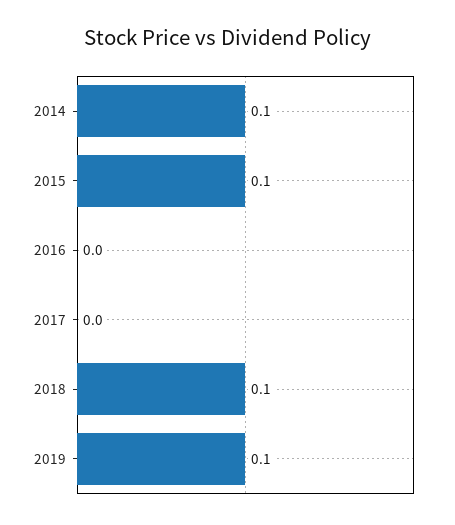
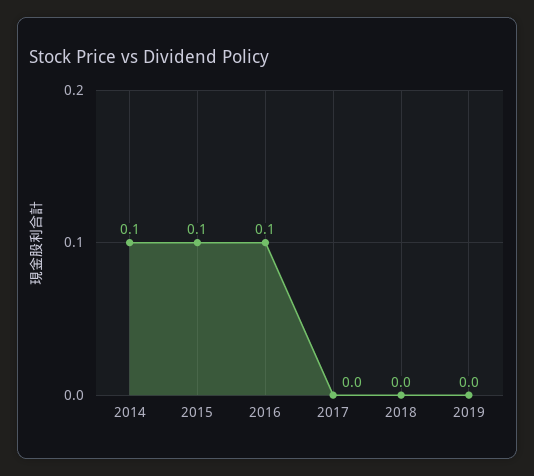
  {
    "2014": 0.1,
    "2015": 0.1,
-   "2016": 0,
+   "2016": 0.1,
    "2017": 0,
-   "2018": 0.1,
+   "2018": 0,
-   "2019": 0.1
+   "2019": 0
  }

